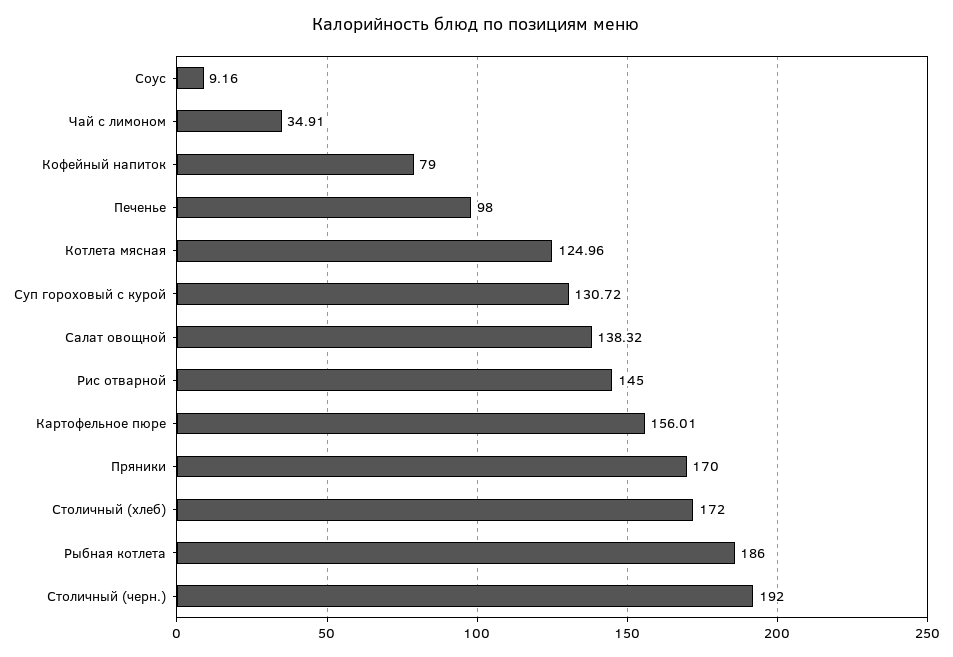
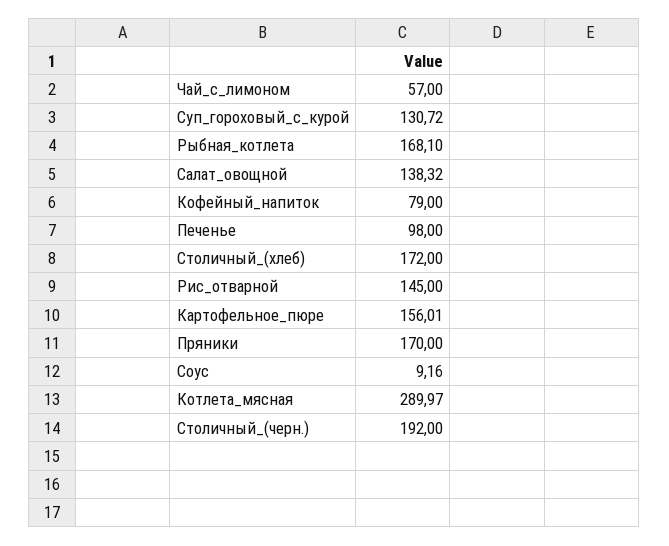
  {
    "Соус": 9.16,
-   "Чай с лимоном": 34.91,
+   "Чай с лимоном": 57,
    "Кофейный напиток": 79,
    "Печенье": 98,
-   "Котлета мясная": 124.96,
+   "Котлета мясная": 289.97,
    "Суп гороховый с курой": 130.72,
    "Салат овощной": 138.32,
    "Рис отварной": 145,
    "Картофельное пюре": 156.01,
    "Пряники": 170,
    "Столичный (хлеб)": 172,
-   "Рыбная котлета": 186,
+   "Рыбная котлета": 168.1,
    "Столичный (черн.)": 192
  }

